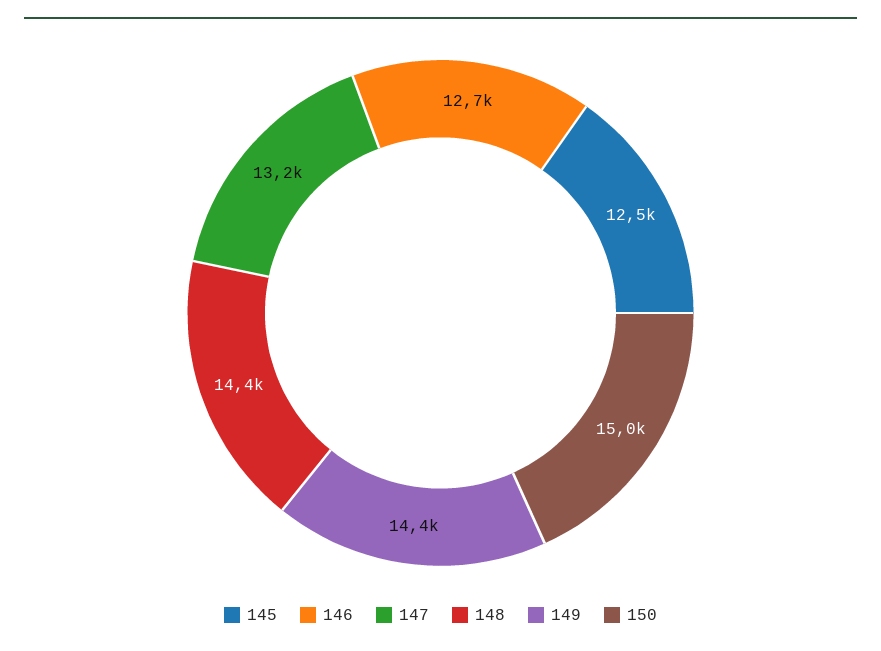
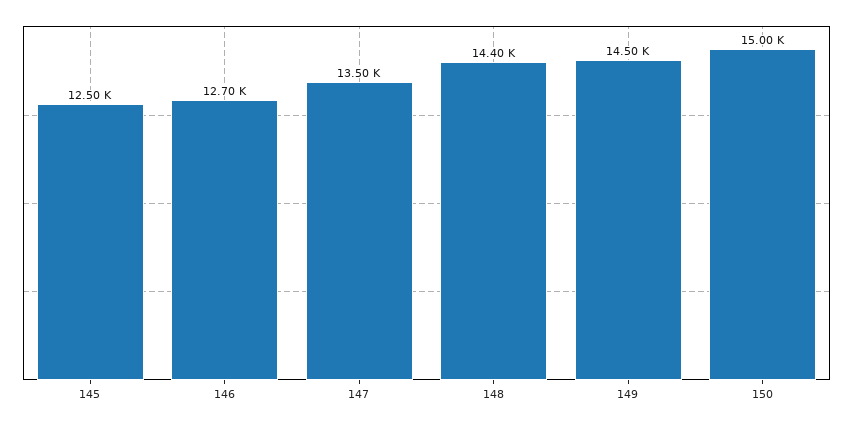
  {
    "145": 12500,
    "146": 12700,
-   "147": 13200,
+   "147": 13500,
    "148": 14400,
-   "149": 14400,
+   "149": 14500,
    "150": 15000
  }

